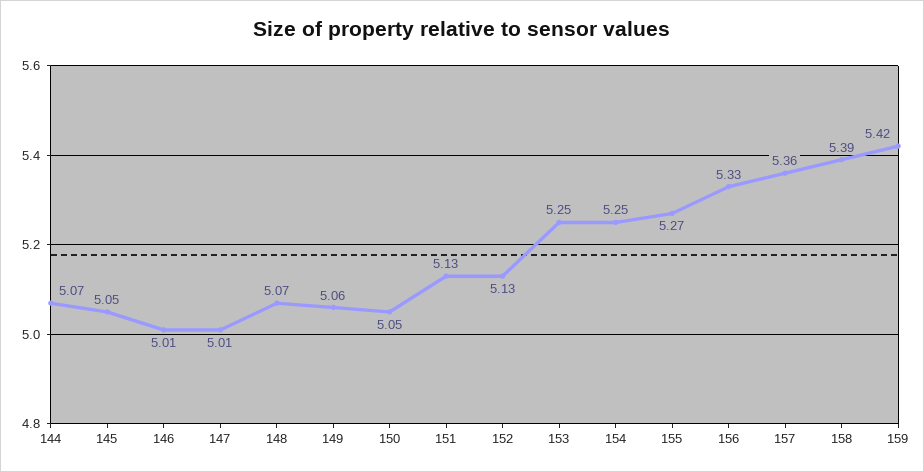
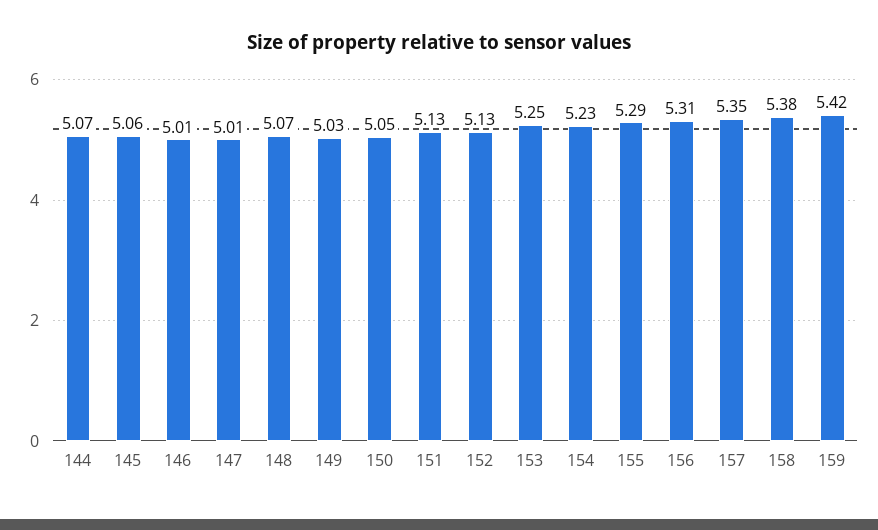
  {
    "144": 5.07,
-   "145": 5.05,
+   "145": 5.06,
    "146": 5.01,
    "147": 5.01,
    "148": 5.07,
-   "149": 5.06,
+   "149": 5.03,
    "150": 5.05,
    "151": 5.13,
    "152": 5.13,
    "153": 5.25,
-   "154": 5.25,
+   "154": 5.23,
-   "155": 5.27,
+   "155": 5.29,
-   "156": 5.33,
+   "156": 5.31,
-   "157": 5.36,
+   "157": 5.35,
-   "158": 5.39,
+   "158": 5.38,
    "159": 5.42
  }

